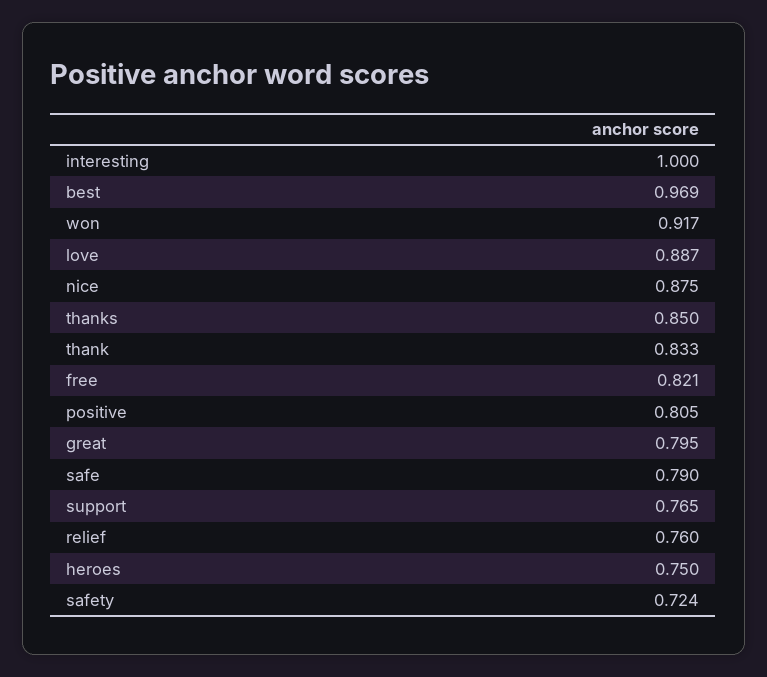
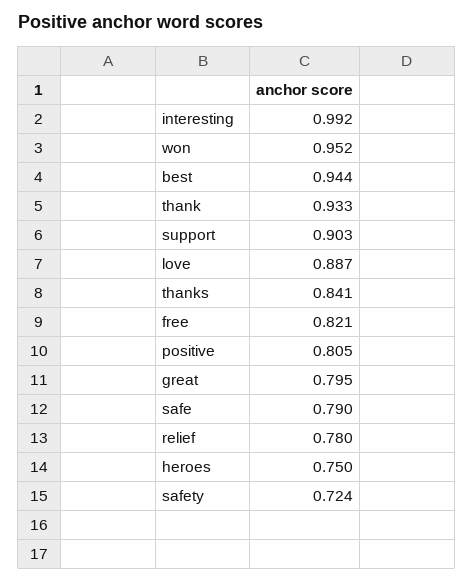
  {
-   "interesting": 1,
+   "interesting": 0.992,
-   "best": 0.969,
+   "best": 0.944,
-   "won": 0.917,
+   "won": 0.952,
    "love": 0.887,
-   "nice": 0.875,
-   "thanks": 0.85,
+   "thanks": 0.841,
-   "thank": 0.833,
+   "thank": 0.933,
    "free": 0.821,
    "positive": 0.805,
    "great": 0.795,
    "safe": 0.79,
-   "support": 0.765,
+   "support": 0.903,
-   "relief": 0.76,
+   "relief": 0.78,
    "heroes": 0.75,
    "safety": 0.724
  }

